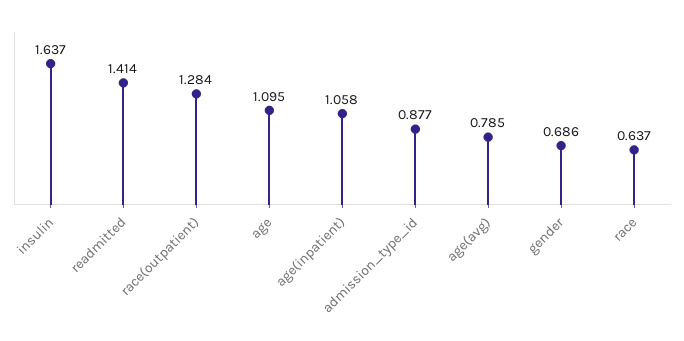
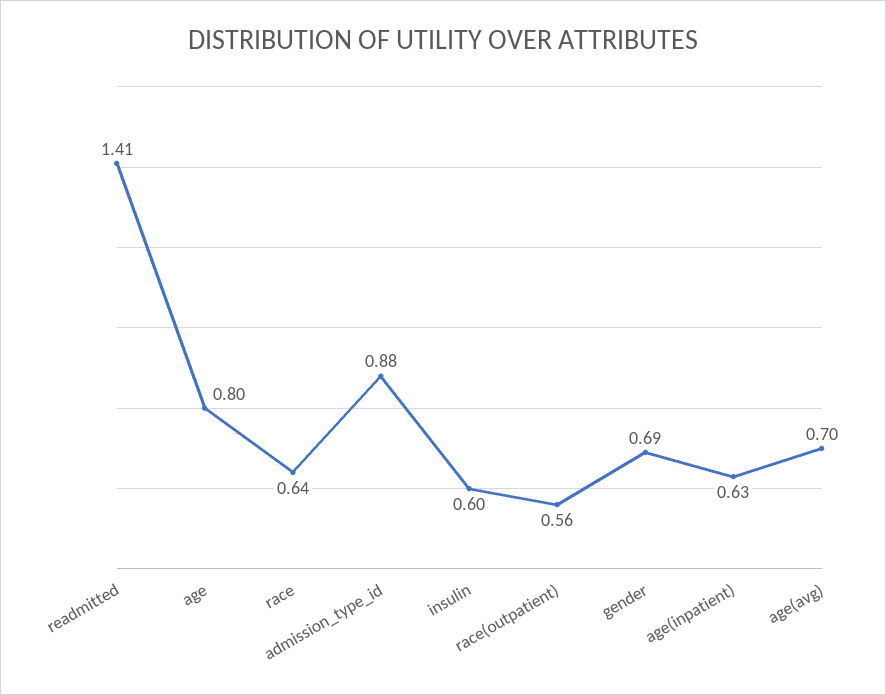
  {
-   "insulin": 1.637,
+   "insulin": 0.6,
    "readmitted": 1.414,
-   "race(outpatient)": 1.284,
+   "race(outpatient)": 0.56,
-   "age": 1.095,
+   "age": 0.8,
-   "age(inpatient)": 1.058,
+   "age(inpatient)": 0.63,
    "admission_type_id": 0.877,
-   "age(avg)": 0.785,
+   "age(avg)": 0.7,
    "gender": 0.686,
    "race": 0.637
  }

